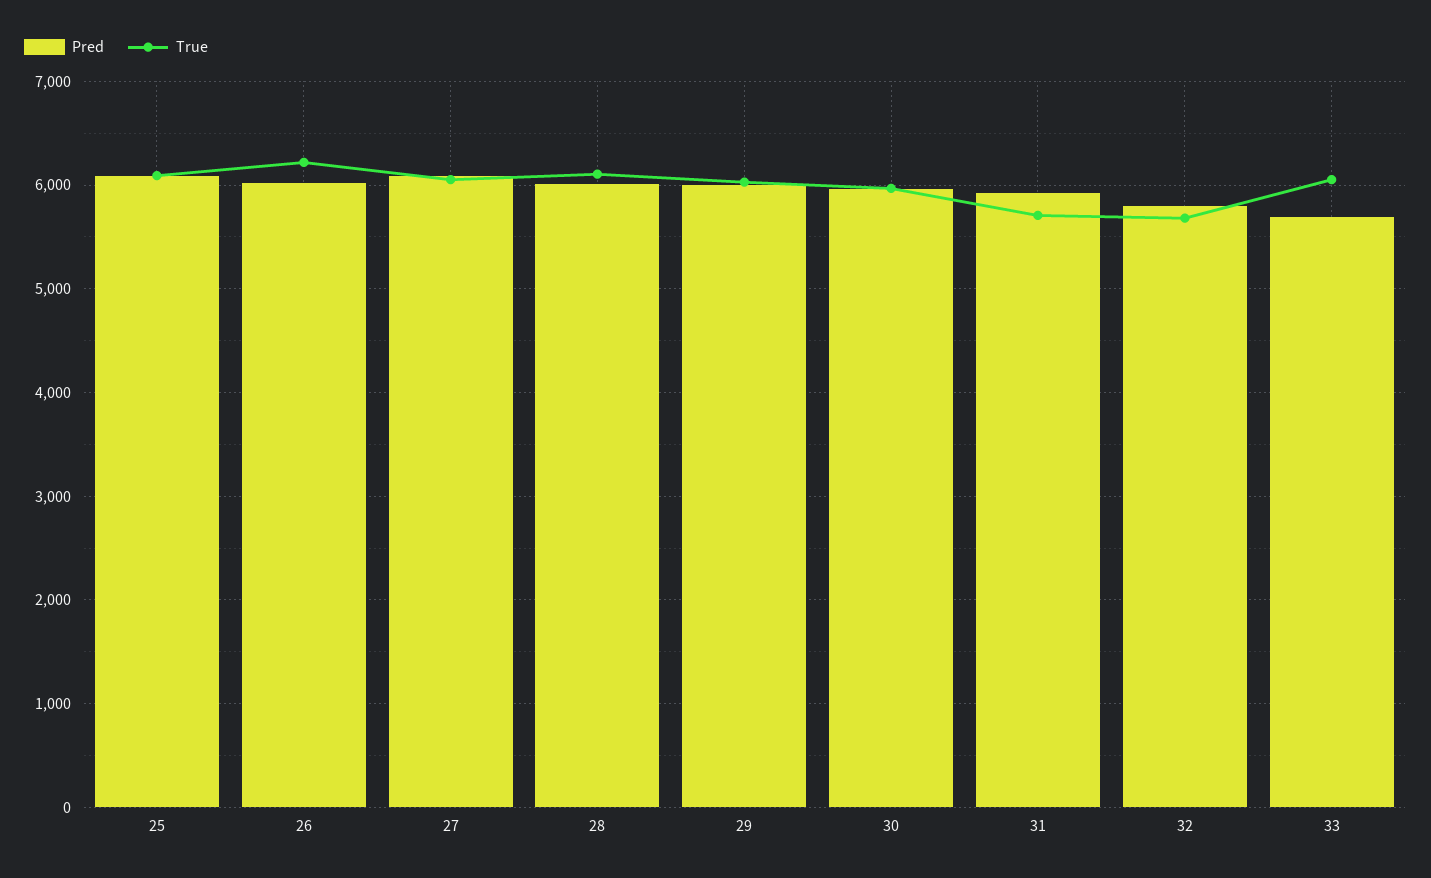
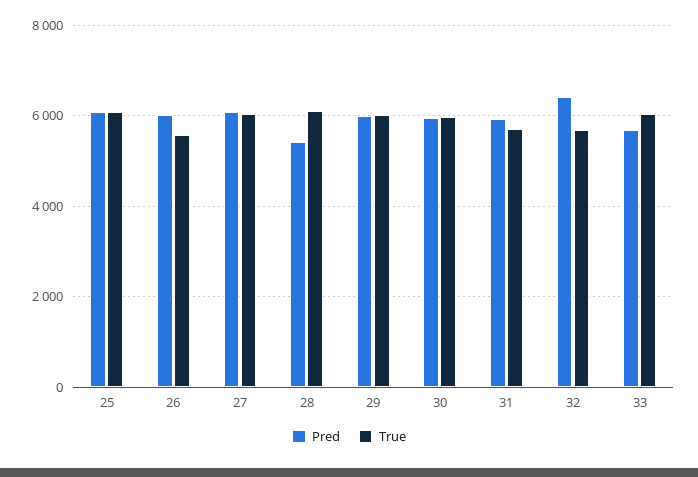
  {
    "Pred": {
      "25": 6100,
      "26": 6000,
      "27": 6100,
-     "28": 6000,
+     "28": 5400,
      "29": 6000,
      "30": 6000,
      "31": 5900,
-     "32": 5800,
+     "32": 6400,
      "33": 5700
    },
    "True": {
      "25": 6100,
-     "26": 6200,
+     "26": 5600,
      "27": 6100,
      "28": 6100,
      "29": 6000,
      "30": 6000,
      "31": 5700,
      "32": 5700,
      "33": 6100
    }
  }

